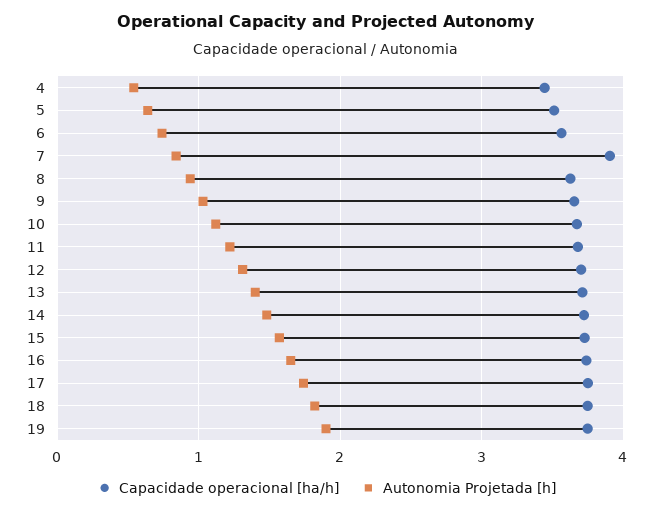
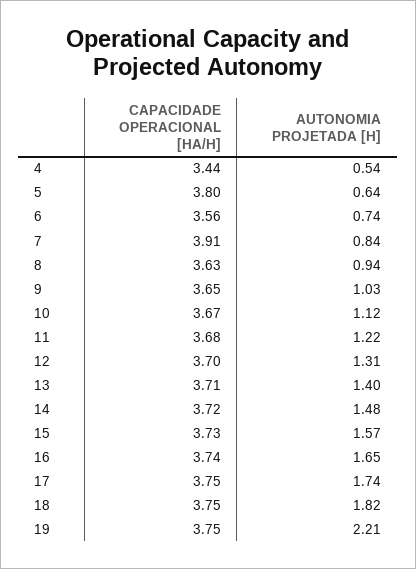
  {
    "Capacidade operacional [ha/h]": {
      "4": 3.44,
-     "5": 3.5,
+     "5": 3.8,
      "6": 3.56,
      "7": 3.91,
      "8": 3.63,
      "9": 3.65,
      "10": 3.67,
      "11": 3.68,
      "12": 3.7,
      "13": 3.71,
      "14": 3.72,
      "15": 3.73,
      "16": 3.74,
      "17": 3.75,
      "18": 3.75,
      "19": 3.75
    },
    "Autonomia Projetada [h]": {
      "4": 0.54,
      "5": 0.64,
      "6": 0.74,
      "7": 0.84,
      "8": 0.94,
      "9": 1.03,
      "10": 1.12,
      "11": 1.22,
      "12": 1.31,
      "13": 1.4,
      "14": 1.48,
      "15": 1.57,
      "16": 1.65,
      "17": 1.74,
      "18": 1.82,
-     "19": 1.9
+     "19": 2.21
    }
  }

